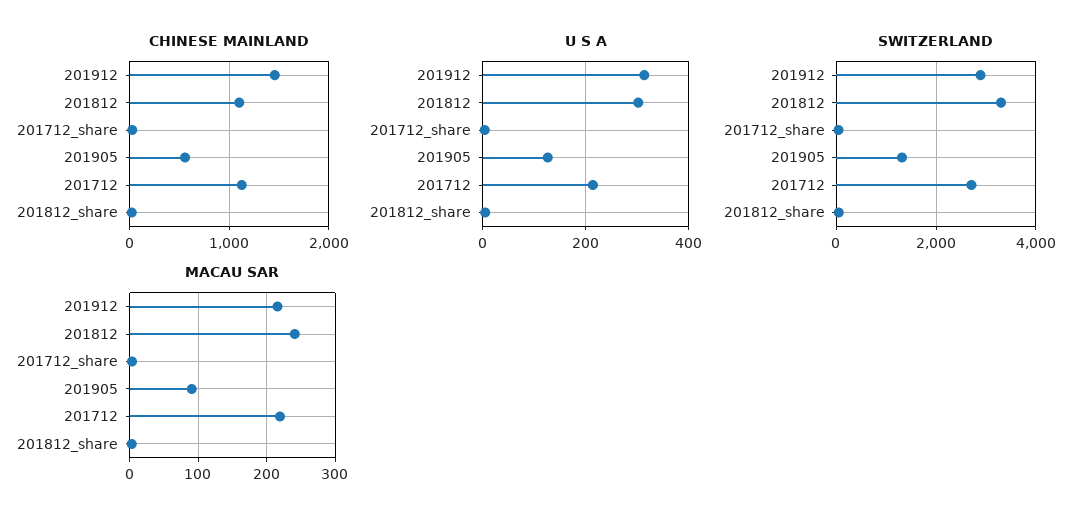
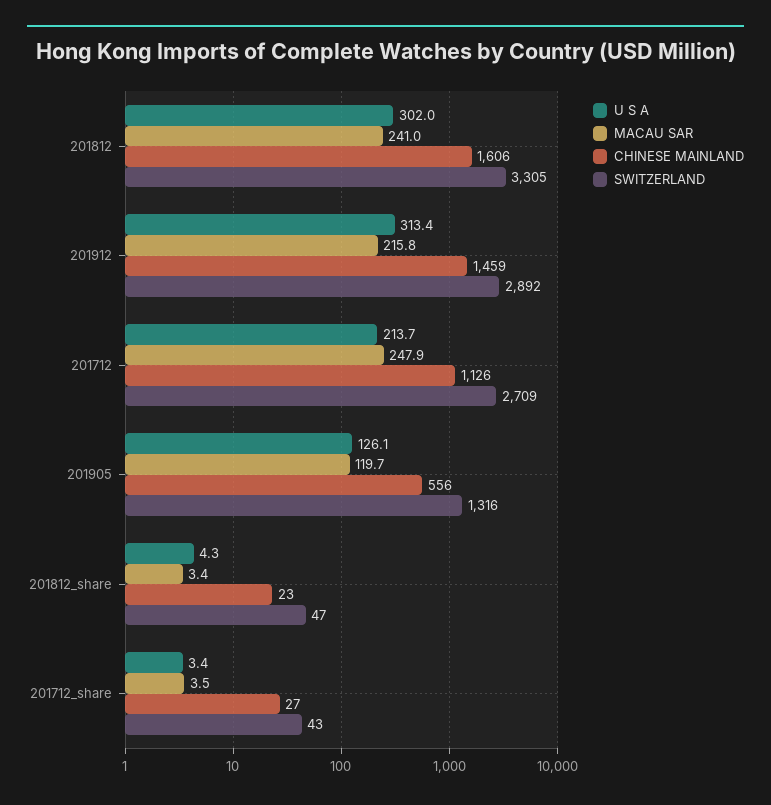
  {
    "CHINESE MAINLAND": {
      "201912": 1459,
-     "201812": 1100,
+     "201812": 1606,
      "201712_share": 27,
      "201905": 556,
      "201712": 1126,
      "201812_share": 23
    },
    "U S A": {
      "201912": 313.4,
      "201812": 302,
      "201712_share": 3.4,
      "201905": 126.1,
      "201712": 213.7,
      "201812_share": 4.3
    },
    "SWITZERLAND": {
      "201912": 2892,
      "201812": 3305,
      "201712_share": 43,
      "201905": 1316,
      "201712": 2709,
      "201812_share": 47
    },
    "MACAU SAR": {
      "201912": 215.8,
      "201812": 241,
      "201712_share": 3.5,
-     "201905": 90,
+     "201905": 119.7,
-     "201712": 220,
+     "201712": 247.9,
      "201812_share": 3.4
    }
  }

